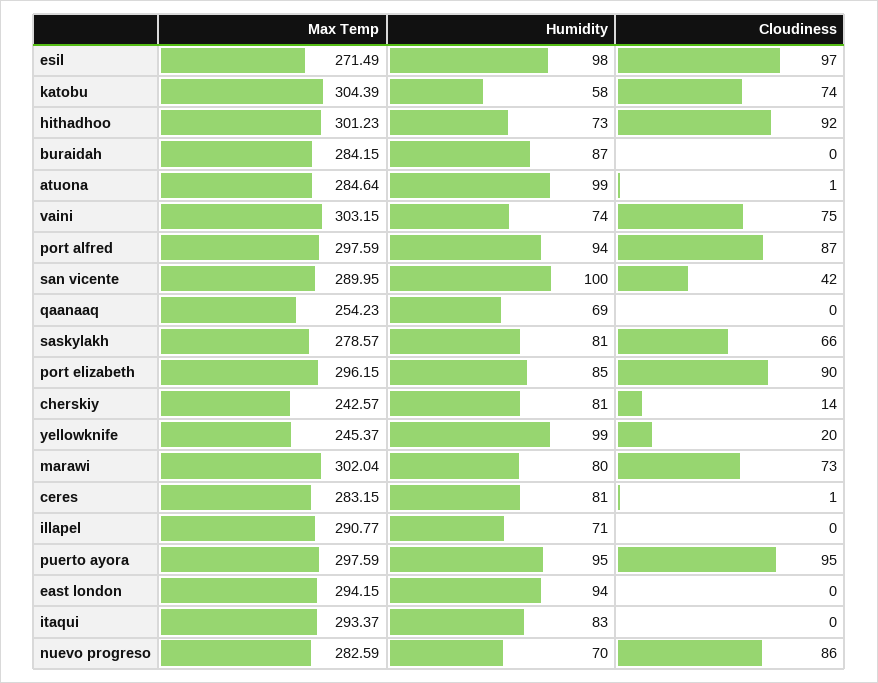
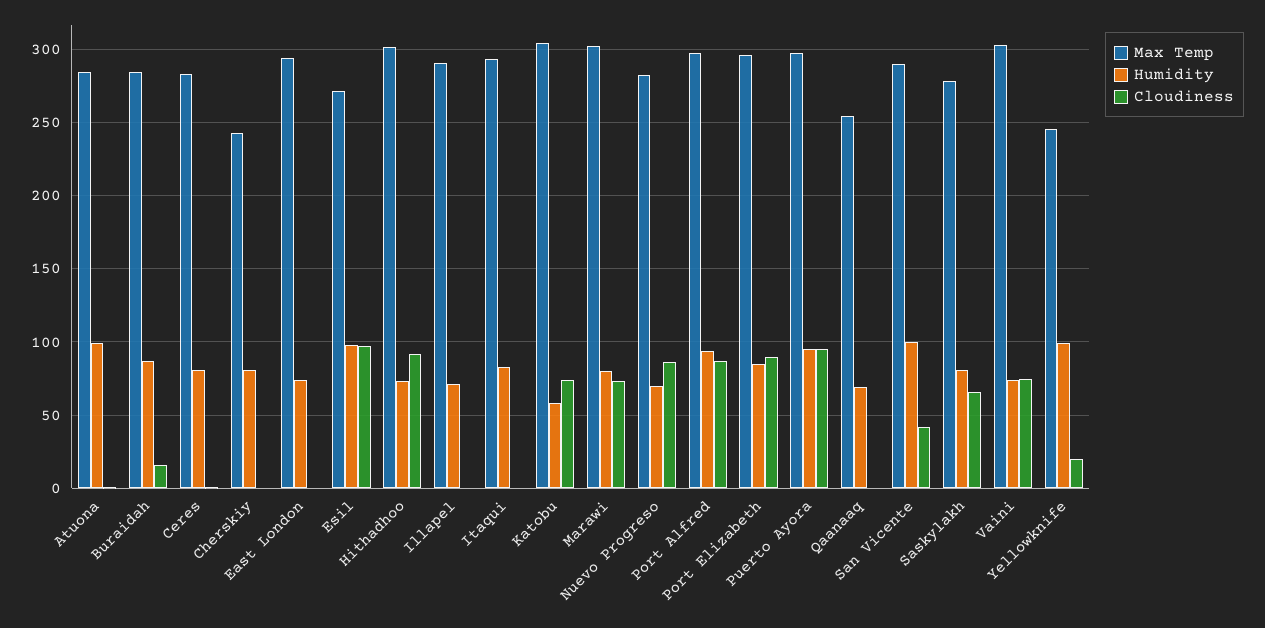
  {
    "Max Temp": {
      "esil": 271.49,
      "katobu": 304.39,
      "hithadhoo": 301.23,
      "buraidah": 284.15,
      "atuona": 284.64,
      "vaini": 303.15,
      "port alfred": 297.59,
      "san vicente": 289.95,
      "qaanaaq": 254.23,
      "saskylakh": 278.57,
      "port elizabeth": 296.15,
      "cherskiy": 242.57,
      "yellowknife": 245.37,
      "marawi": 302.04,
      "ceres": 283.15,
      "illapel": 290.77,
      "puerto ayora": 297.59,
      "east london": 294.15,
      "itaqui": 293.37,
      "nuevo progreso": 282.59
    },
    "Humidity": {
      "esil": 98,
      "katobu": 58,
      "hithadhoo": 73,
      "buraidah": 87,
      "atuona": 99,
      "vaini": 74,
      "port alfred": 94,
      "san vicente": 100,
      "qaanaaq": 69,
      "saskylakh": 81,
      "port elizabeth": 85,
      "cherskiy": 81,
      "yellowknife": 99,
      "marawi": 80,
      "ceres": 81,
      "illapel": 71,
      "puerto ayora": 95,
-     "east london": 94,
+     "east london": 75,
      "itaqui": 83,
      "nuevo progreso": 70
    },
    "Cloudiness": {
      "esil": 97,
      "katobu": 74,
      "hithadhoo": 92,
-     "buraidah": 0,
+     "buraidah": 15,
      "atuona": 1,
      "vaini": 75,
      "port alfred": 87,
      "san vicente": 42,
      "qaanaaq": 0,
      "saskylakh": 66,
      "port elizabeth": 90,
-     "cherskiy": 14,
+     "cherskiy": 0,
      "yellowknife": 20,
      "marawi": 73,
      "ceres": 1,
      "illapel": 0,
      "puerto ayora": 95,
      "east london": 0,
      "itaqui": 0,
      "nuevo progreso": 86
    }
  }

